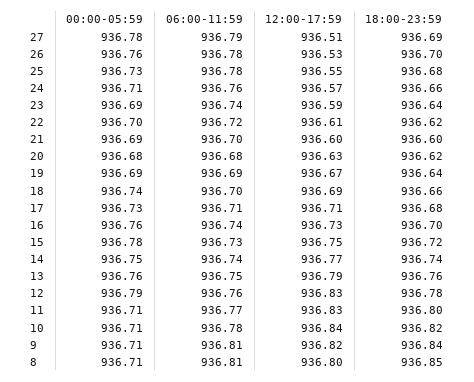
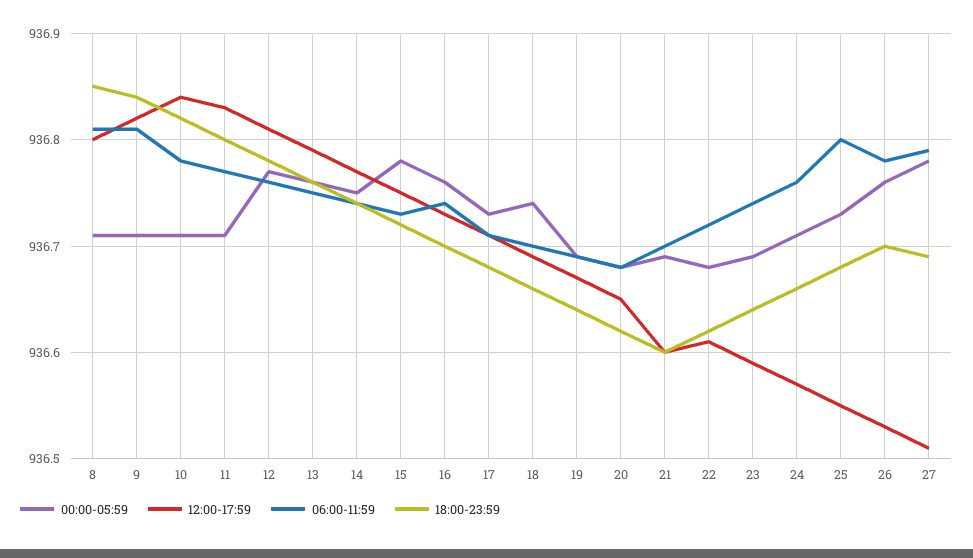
  {
    "00:00-05:59": {
      "27": 936.78,
      "26": 936.76,
      "25": 936.73,
      "24": 936.71,
      "23": 936.69,
-     "22": 936.7,
+     "22": 936.68,
      "21": 936.69,
      "20": 936.68,
      "19": 936.69,
      "18": 936.74,
      "17": 936.73,
      "16": 936.76,
      "15": 936.78,
      "14": 936.75,
      "13": 936.76,
-     "12": 936.79,
+     "12": 936.77,
      "11": 936.71,
      "10": 936.71,
      "9": 936.71,
      "8": 936.71
    },
    "06:00-11:59": {
      "27": 936.79,
      "26": 936.78,
-     "25": 936.78,
+     "25": 936.8,
      "24": 936.76,
      "23": 936.74,
      "22": 936.72,
      "21": 936.7,
      "20": 936.68,
      "19": 936.69,
      "18": 936.7,
      "17": 936.71,
      "16": 936.74,
      "15": 936.73,
      "14": 936.74,
      "13": 936.75,
      "12": 936.76,
      "11": 936.77,
      "10": 936.78,
      "9": 936.81,
      "8": 936.81
    },
    "12:00-17:59": {
      "27": 936.51,
      "26": 936.53,
      "25": 936.55,
      "24": 936.57,
      "23": 936.59,
      "22": 936.61,
      "21": 936.6,
-     "20": 936.63,
+     "20": 936.65,
      "19": 936.67,
      "18": 936.69,
      "17": 936.71,
      "16": 936.73,
      "15": 936.75,
      "14": 936.77,
      "13": 936.79,
-     "12": 936.83,
+     "12": 936.81,
      "11": 936.83,
      "10": 936.84,
      "9": 936.82,
      "8": 936.8
    },
    "18:00-23:59": {
      "27": 936.69,
      "26": 936.7,
      "25": 936.68,
      "24": 936.66,
      "23": 936.64,
      "22": 936.62,
      "21": 936.6,
      "20": 936.62,
      "19": 936.64,
      "18": 936.66,
      "17": 936.68,
      "16": 936.7,
      "15": 936.72,
      "14": 936.74,
      "13": 936.76,
      "12": 936.78,
      "11": 936.8,
      "10": 936.82,
      "9": 936.84,
      "8": 936.85
    }
  }

